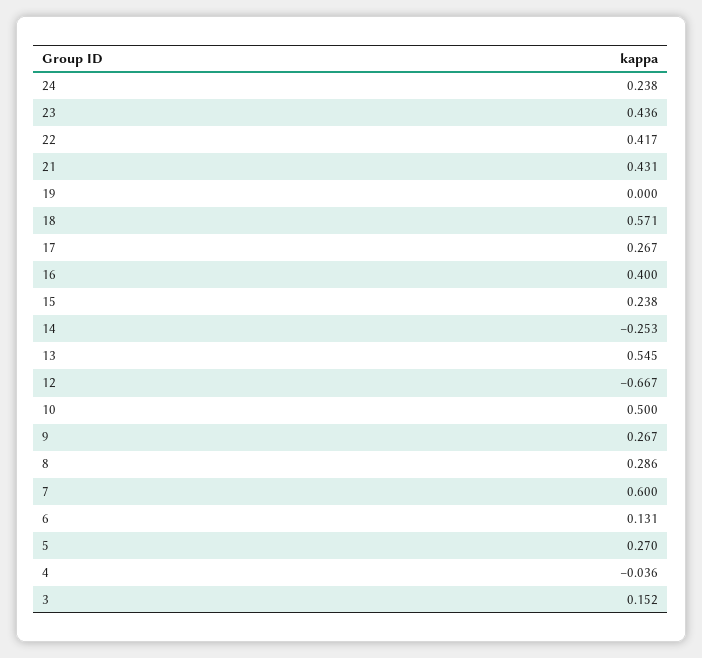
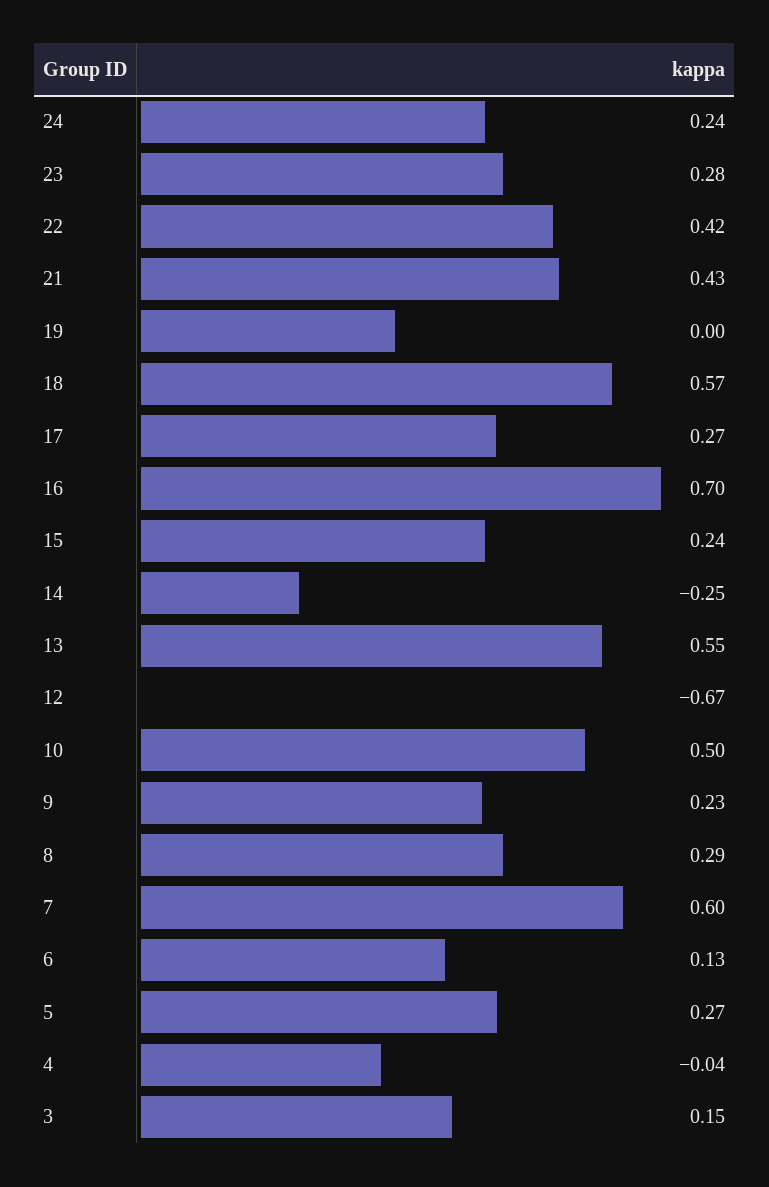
  {
    "24": 0.238,
-   "23": 0.436,
+   "23": 0.28,
    "22": 0.417,
    "21": 0.431,
    "19": 0,
    "18": 0.571,
    "17": 0.267,
-   "16": 0.4,
+   "16": 0.7,
    "15": 0.238,
    "14": -0.253,
    "13": 0.545,
    "12": -0.667,
    "10": 0.5,
-   "9": 0.267,
+   "9": 0.23,
    "8": 0.286,
    "7": 0.6,
    "6": 0.131,
    "5": 0.27,
    "4": -0.036,
    "3": 0.152
  }

